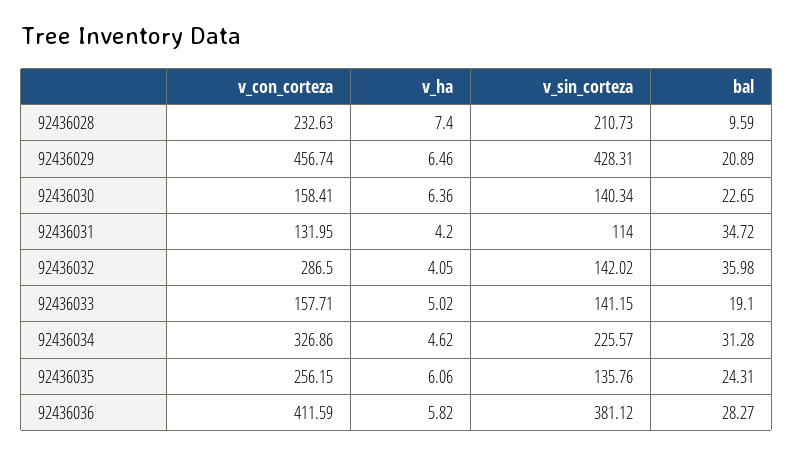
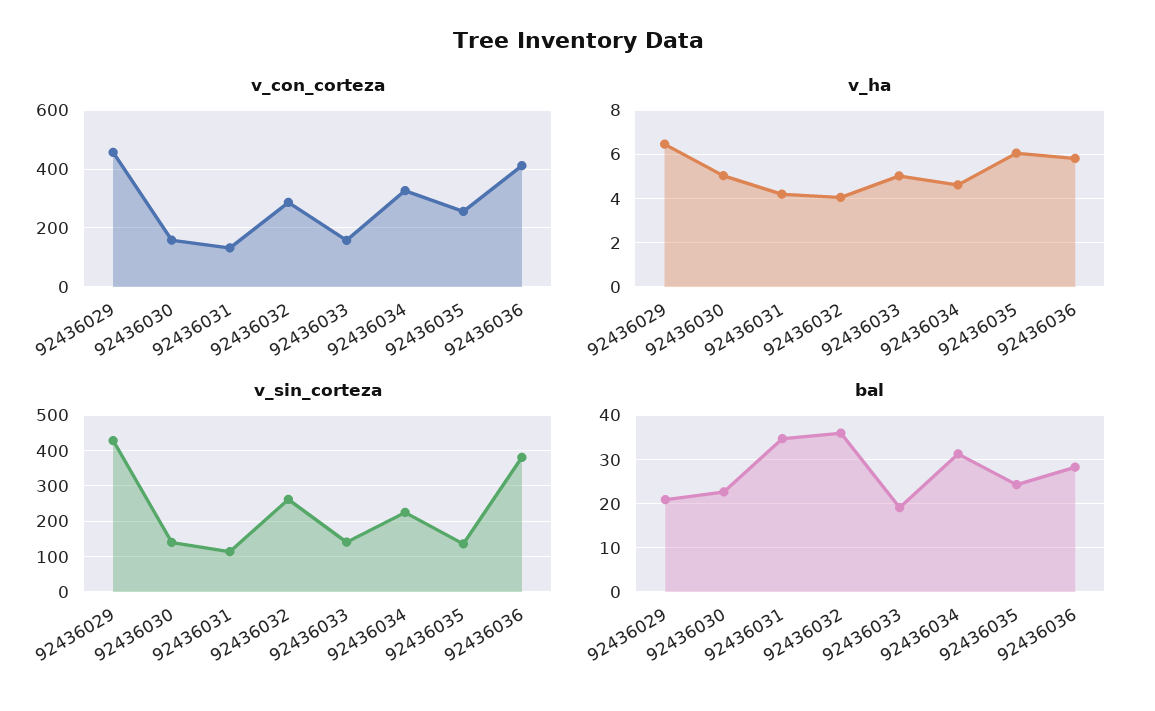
  {
    "v_con_corteza": {
-     "92436028": 232.63,
      "92436029": 456.74,
      "92436030": 158.41,
      "92436031": 131.95,
      "92436032": 286.5,
      "92436033": 157.71,
      "92436034": 326.86,
      "92436035": 256.15,
      "92436036": 411.59
    },
    "v_ha": {
-     "92436028": 7.4,
      "92436029": 6.46,
-     "92436030": 6.36,
+     "92436030": 5,
      "92436031": 4.2,
      "92436032": 4.05,
      "92436033": 5.02,
      "92436034": 4.62,
      "92436035": 6.06,
      "92436036": 5.82
    },
    "v_sin_corteza": {
-     "92436028": 210.73,
      "92436029": 428.31,
      "92436030": 140.34,
      "92436031": 114,
-     "92436032": 142.02,
+     "92436032": 260,
      "92436033": 141.15,
      "92436034": 225.57,
      "92436035": 135.76,
      "92436036": 381.12
    },
    "bal": {
-     "92436028": 9.59,
      "92436029": 20.89,
      "92436030": 22.65,
      "92436031": 34.72,
      "92436032": 35.98,
      "92436033": 19.1,
      "92436034": 31.28,
      "92436035": 24.31,
      "92436036": 28.27
    }
  }

